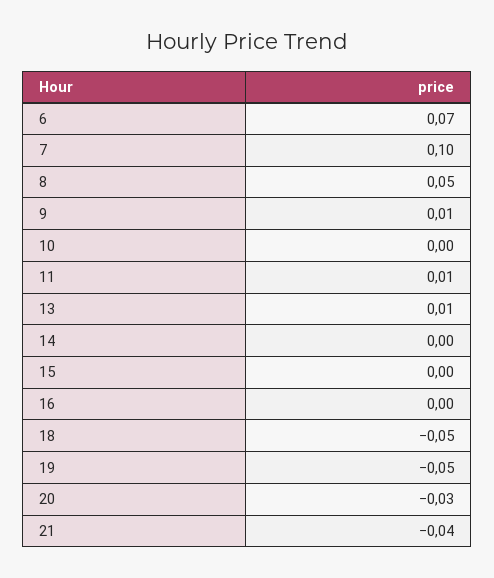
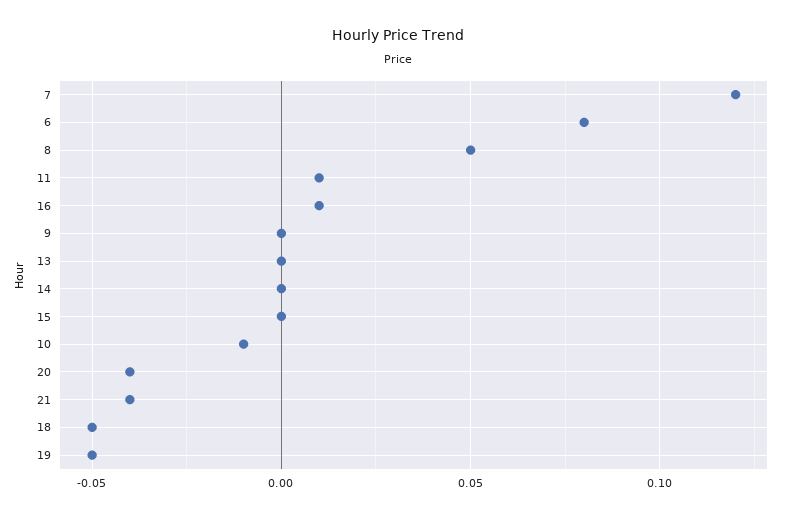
  {
-   "6": 0.07,
+   "6": 0.08,
-   "7": 0.1,
+   "7": 0.12,
    "8": 0.05,
-   "9": 0.01,
+   "9": 0,
-   "10": 0,
+   "10": -0.01,
    "11": 0.01,
-   "13": 0.01,
+   "13": 0,
    "14": 0,
    "15": 0,
-   "16": 0,
+   "16": 0.01,
    "18": -0.05,
    "19": -0.05,
-   "20": -0.03,
+   "20": -0.04,
    "21": -0.04
  }

